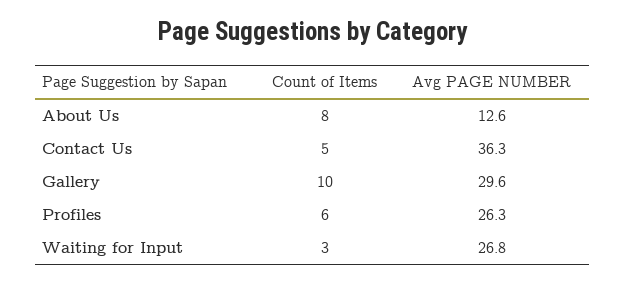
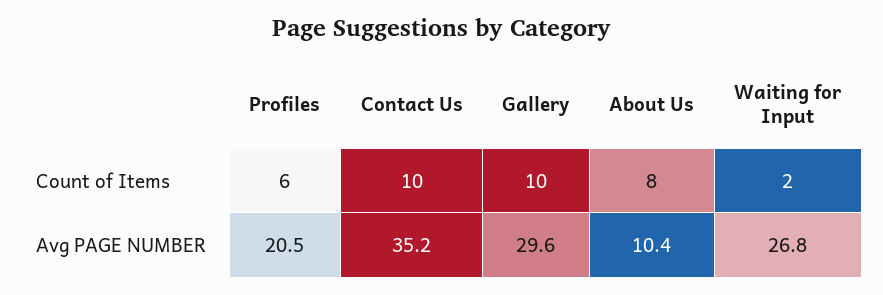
  {
    "Count of Items": {
      "About Us": 8,
-     "Contact Us": 5,
+     "Contact Us": 10,
      "Gallery": 10,
      "Profiles": 6,
-     "Waiting for Input": 3
+     "Waiting for Input": 2
    },
    "Avg PAGE NUMBER": {
-     "About Us": 12.6,
+     "About Us": 10.4,
-     "Contact Us": 36.3,
+     "Contact Us": 35.2,
      "Gallery": 29.6,
-     "Profiles": 26.3,
+     "Profiles": 20.5,
      "Waiting for Input": 26.8
    }
  }

